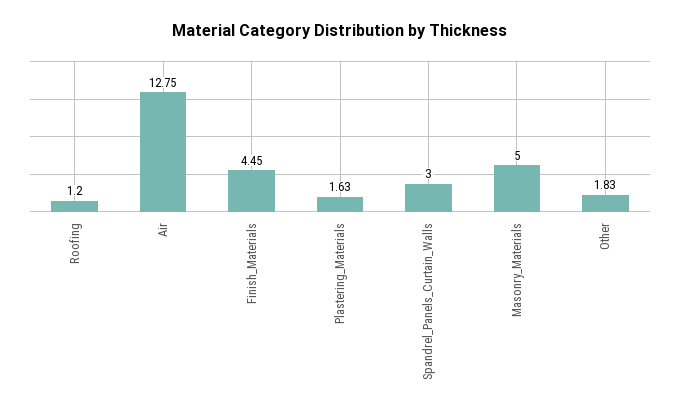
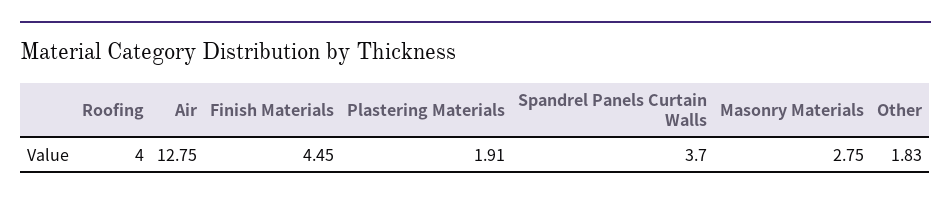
  {
-   "Roofing": 1.2,
+   "Roofing": 4,
    "Air": 12.75,
    "Finish_Materials": 4.45,
-   "Plastering_Materials": 1.63,
+   "Plastering_Materials": 1.91,
-   "Spandrel_Panels_Curtain_Walls": 3,
+   "Spandrel_Panels_Curtain_Walls": 3.7,
-   "Masonry_Materials": 5,
+   "Masonry_Materials": 2.75,
    "Other": 1.83
  }

